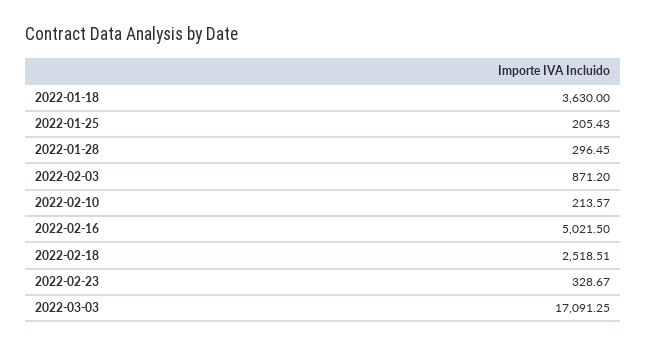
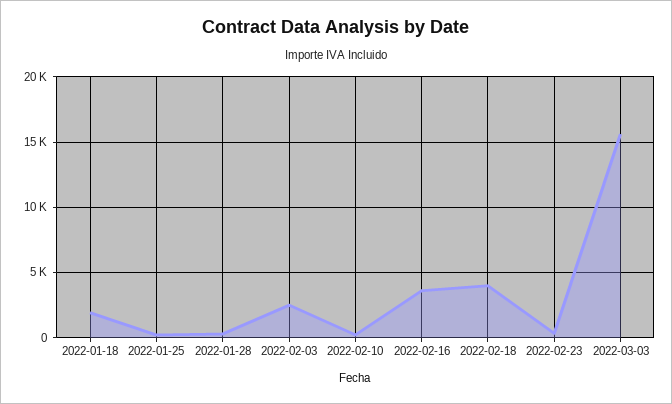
  {
-   "2022-01-18": 3630,
+   "2022-01-18": 2000,
    "2022-01-25": 205.43,
    "2022-01-28": 296.45,
-   "2022-02-03": 871.2,
+   "2022-02-03": 2500,
    "2022-02-10": 213.57,
-   "2022-02-16": 5021.5,
+   "2022-02-16": 3500,
-   "2022-02-18": 2518.51,
+   "2022-02-18": 4000,
    "2022-02-23": 328.67,
-   "2022-03-03": 17091.25
+   "2022-03-03": 15500
  }

